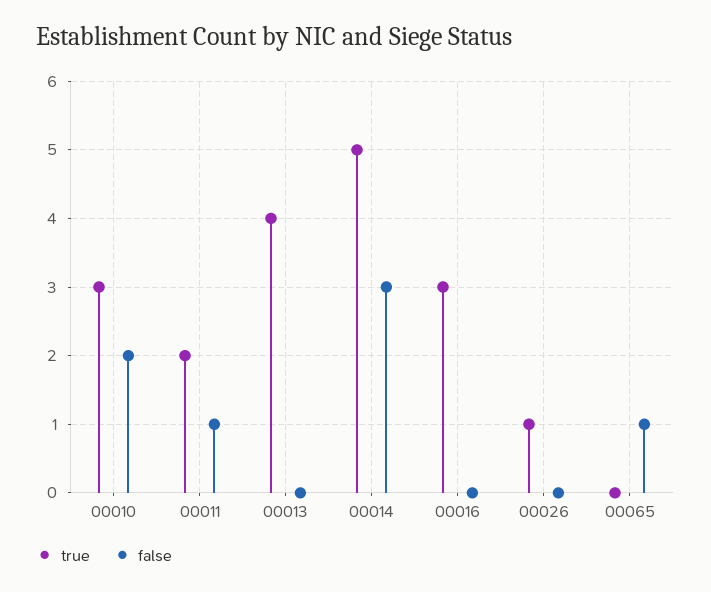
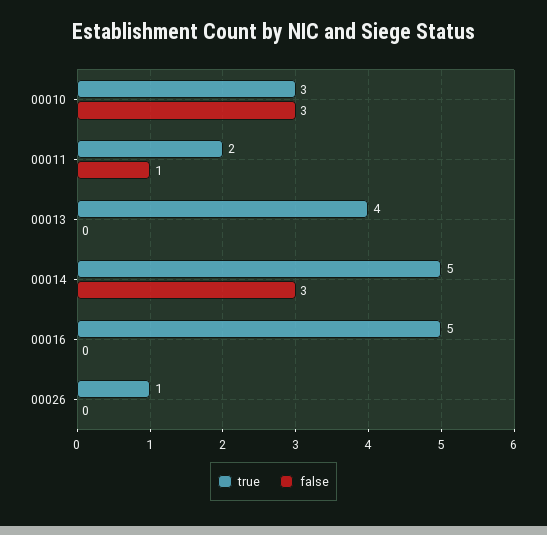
  {
    "true": {
      "00010": 3,
      "00011": 2,
      "00013": 4,
      "00014": 5,
-     "00016": 3,
+     "00016": 5,
-     "00026": 1,
+     "00026": 1
-     "00065": 0
    },
    "false": {
-     "00010": 2,
+     "00010": 3,
      "00011": 1,
      "00013": 0,
      "00014": 3,
      "00016": 0,
-     "00026": 0,
+     "00026": 0
-     "00065": 1
    }
  }

